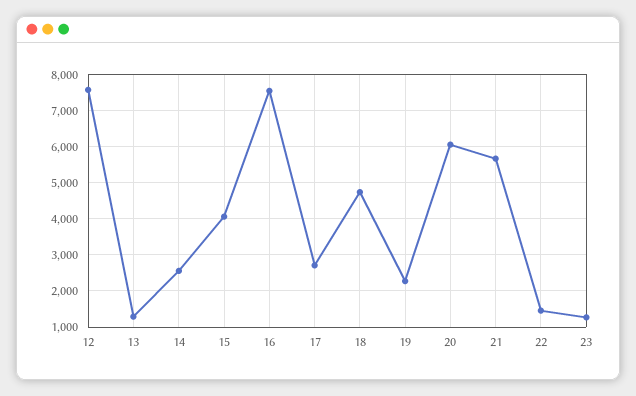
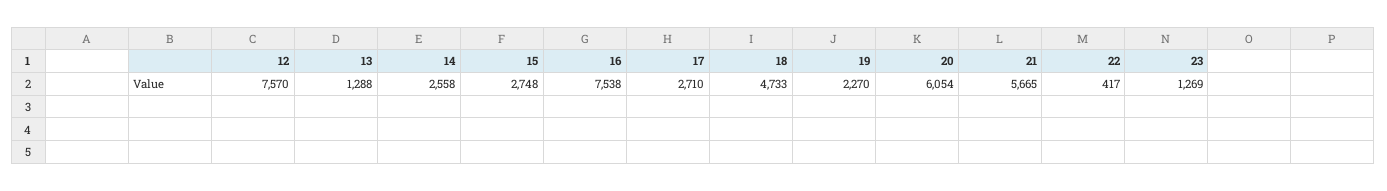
  {
    "12": 7570,
    "13": 1288,
    "14": 2558,
-   "15": 4000,
+   "15": 2748,
    "16": 7538,
    "17": 2710,
    "18": 4733,
    "19": 2270,
    "20": 6054,
    "21": 5665,
-   "22": 1400,
+   "22": 417,
    "23": 1269
  }

